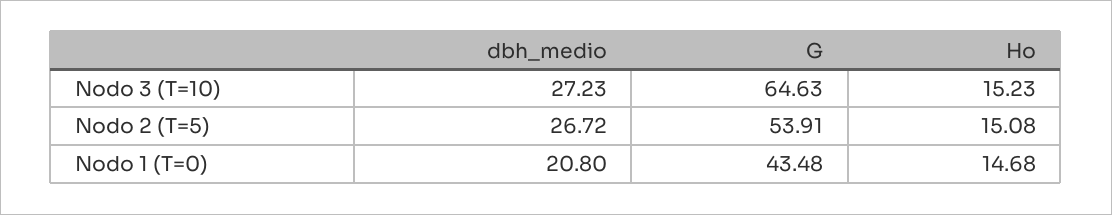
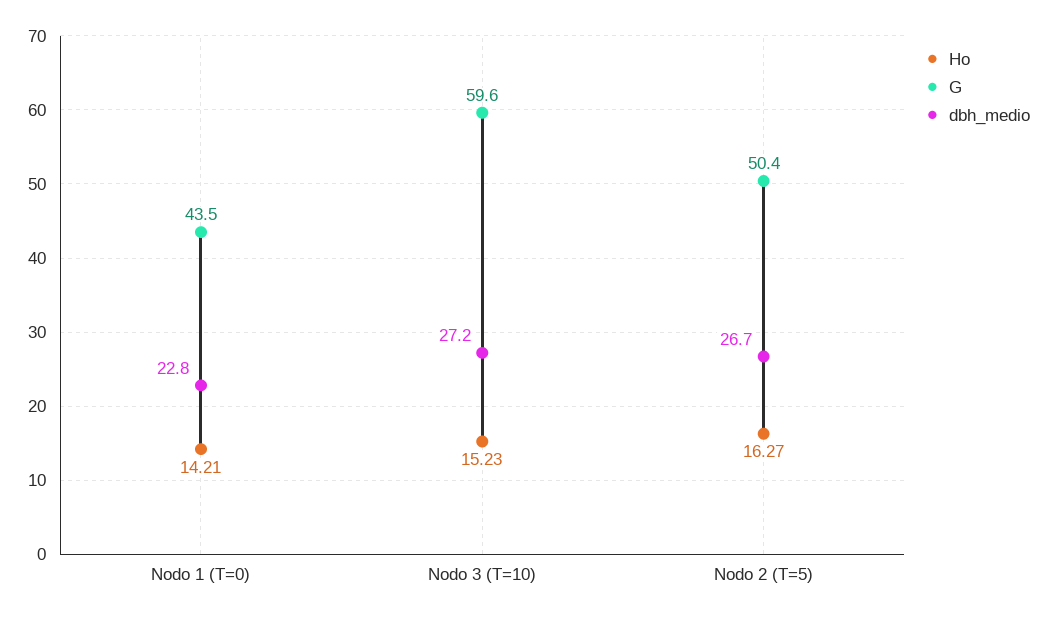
  {
    "dbh_medio": {
      "Nodo 3 (T=10)": 27.23,
      "Nodo 2 (T=5)": 26.72,
-     "Nodo 1 (T=0)": 20.8
+     "Nodo 1 (T=0)": 22.8
    },
    "G": {
-     "Nodo 3 (T=10)": 64.63,
+     "Nodo 3 (T=10)": 59.6,
-     "Nodo 2 (T=5)": 53.91,
+     "Nodo 2 (T=5)": 50.4,
      "Nodo 1 (T=0)": 43.48
    },
    "Ho": {
      "Nodo 3 (T=10)": 15.23,
-     "Nodo 2 (T=5)": 15.08,
+     "Nodo 2 (T=5)": 16.27,
-     "Nodo 1 (T=0)": 14.68
+     "Nodo 1 (T=0)": 14.21
    }
  }

